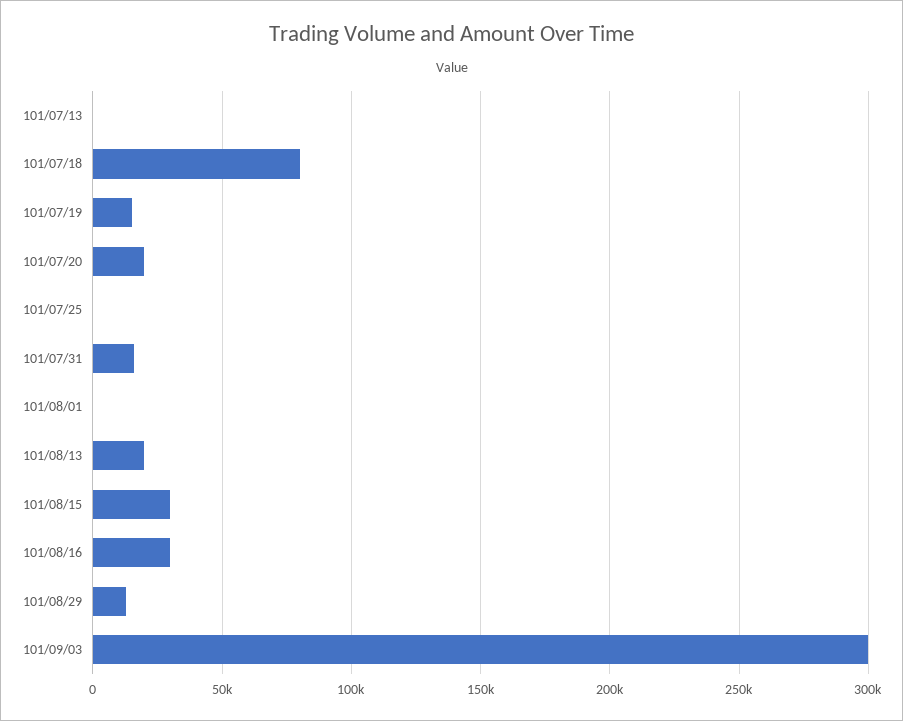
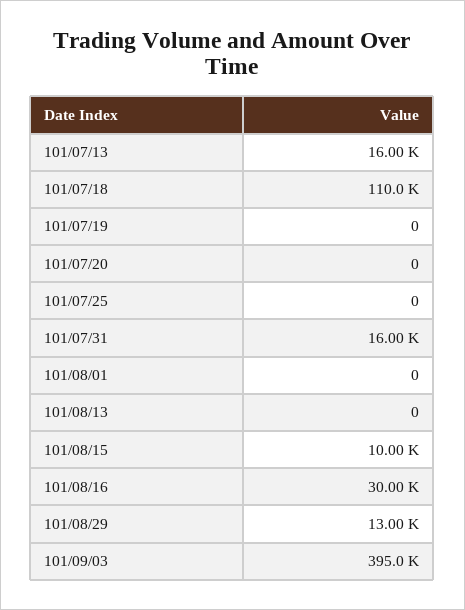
  {
-   "101/07/13": 0,
+   "101/07/13": 16000,
-   "101/07/18": 80000,
+   "101/07/18": 110000,
-   "101/07/19": 15000,
+   "101/07/19": 0,
-   "101/07/20": 20000,
+   "101/07/20": 0,
    "101/07/25": 0,
    "101/07/31": 16000,
    "101/08/01": 0,
-   "101/08/13": 20000,
+   "101/08/13": 0,
-   "101/08/15": 30000,
+   "101/08/15": 10000,
    "101/08/16": 30000,
    "101/08/29": 13000,
-   "101/09/03": 300000
+   "101/09/03": 395000
  }

